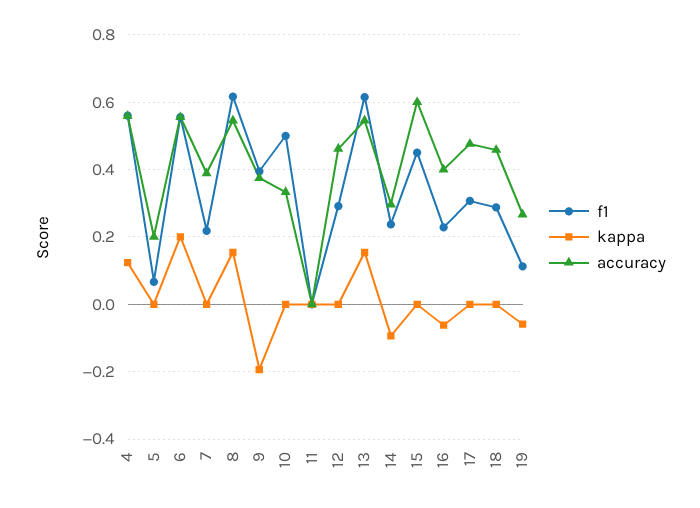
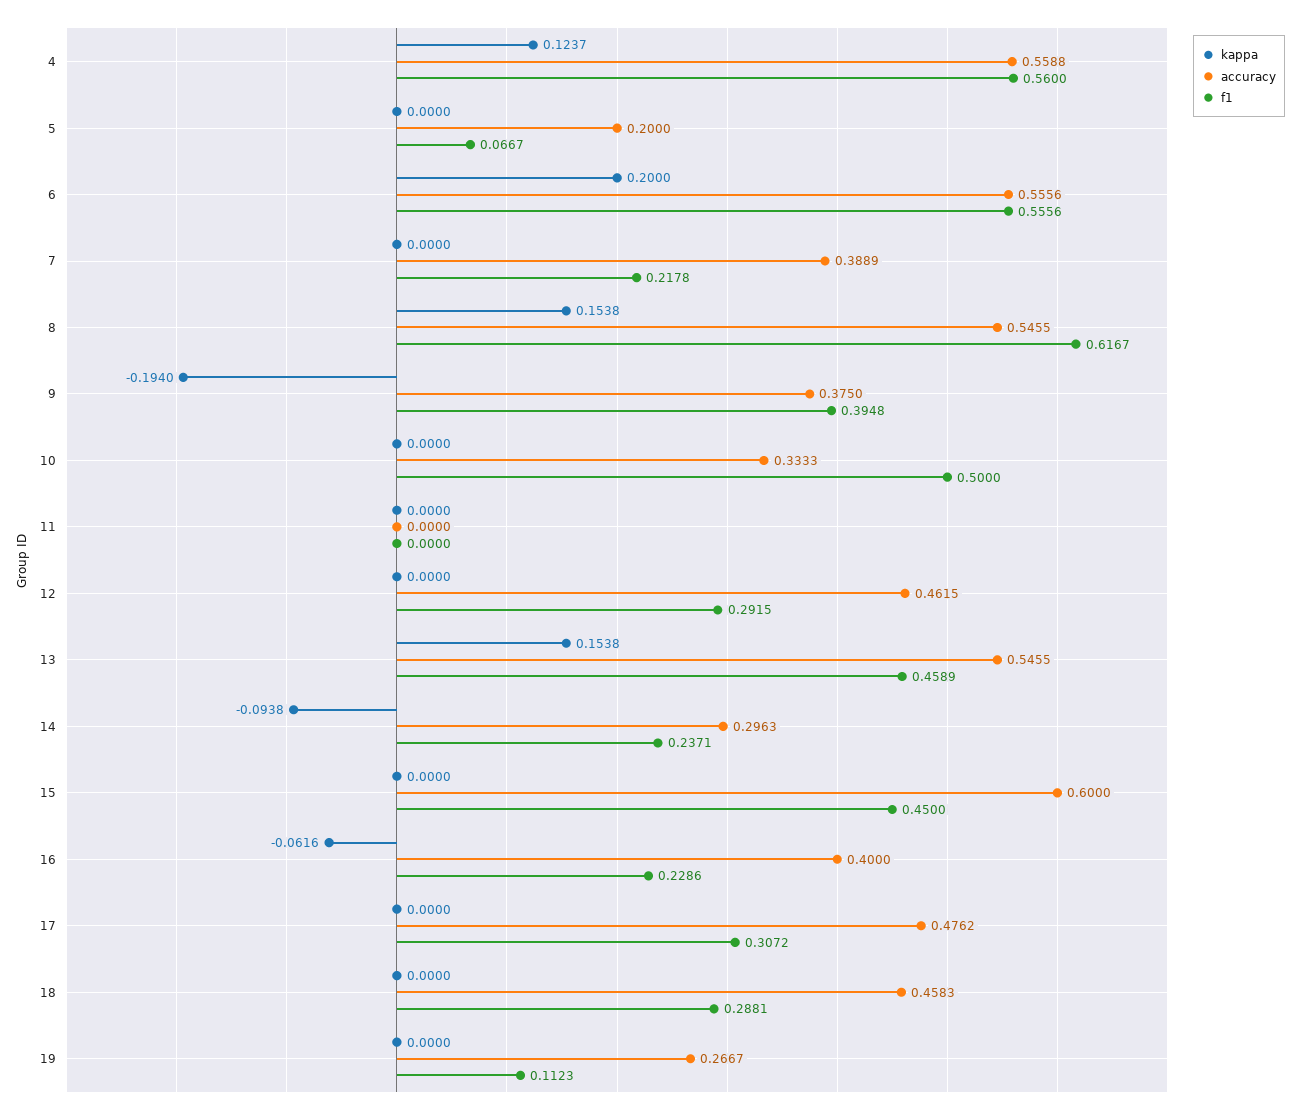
  {
    "f1": {
      "4": 0.56,
      "5": 0.0667,
      "6": 0.5556,
      "7": 0.2178,
      "8": 0.6167,
      "9": 0.3948,
      "10": 0.5,
      "11": 0,
      "12": 0.2915,
-     "13": 0.62,
+     "13": 0.4589,
      "14": 0.2371,
      "15": 0.45,
      "16": 0.2286,
      "17": 0.3072,
      "18": 0.2881,
      "19": 0.1123
    },
    "kappa": {
      "4": 0.1237,
      "5": 0,
      "6": 0.2,
      "7": 0,
      "8": 0.1538,
      "9": -0.194,
      "10": 0,
      "11": 0,
      "12": 0,
      "13": 0.1538,
      "14": -0.0938,
      "15": 0,
      "16": -0.0616,
      "17": 0,
      "18": 0,
-     "19": -0.06
+     "19": 0
    },
    "accuracy": {
      "4": 0.5588,
      "5": 0.2,
      "6": 0.5556,
      "7": 0.3889,
      "8": 0.5455,
      "9": 0.375,
      "10": 0.3333,
      "11": 0,
      "12": 0.4615,
      "13": 0.5455,
      "14": 0.2963,
      "15": 0.6,
      "16": 0.4,
      "17": 0.4762,
      "18": 0.4583,
      "19": 0.2667
    }
  }

